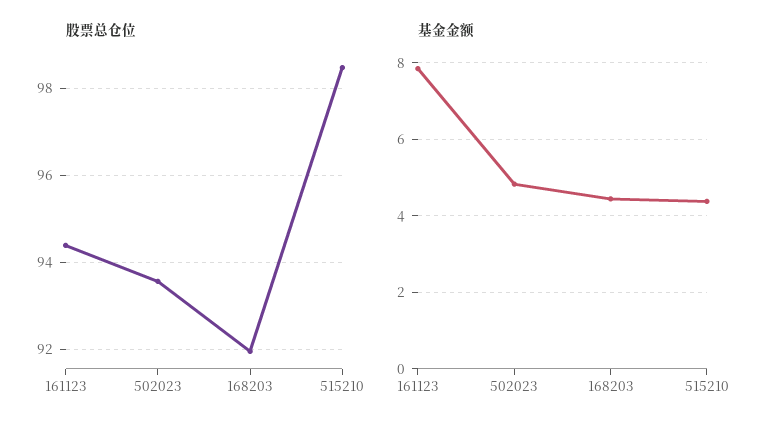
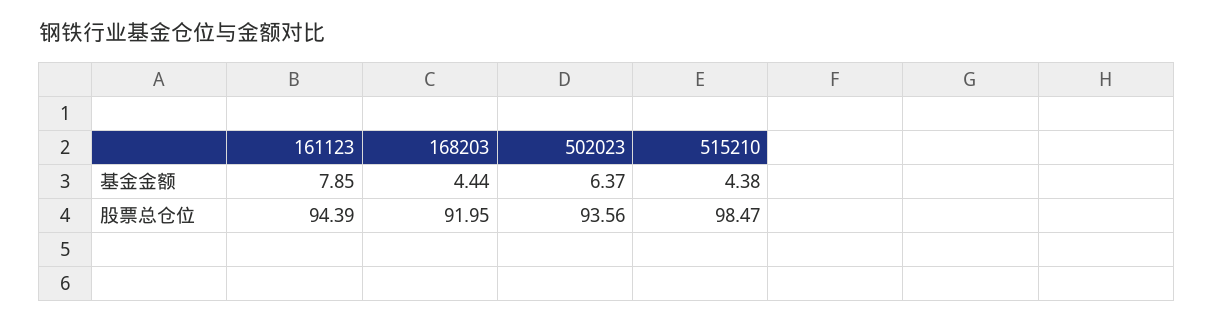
  {
    "股票总仓位": {
      "161123": 94.39,
      "502023": 93.56,
      "168203": 91.95,
      "515210": 98.47
    },
    "基金金额": {
      "161123": 7.85,
-     "502023": 4.8,
+     "502023": 6.37,
      "168203": 4.44,
      "515210": 4.38
    }
  }

